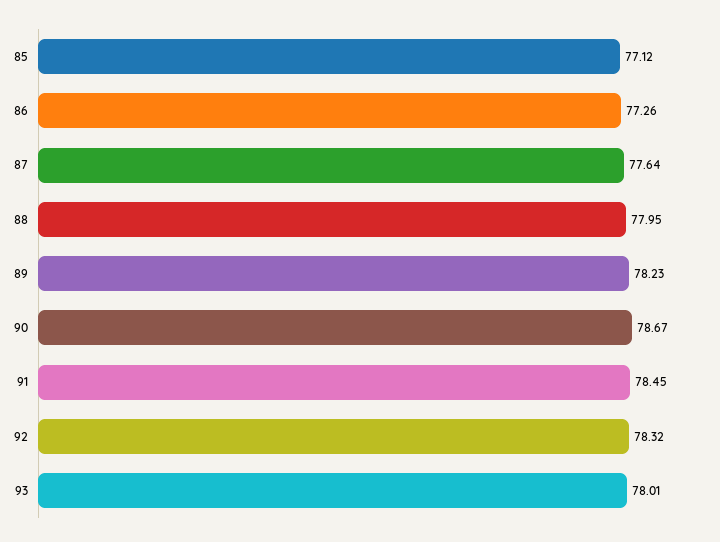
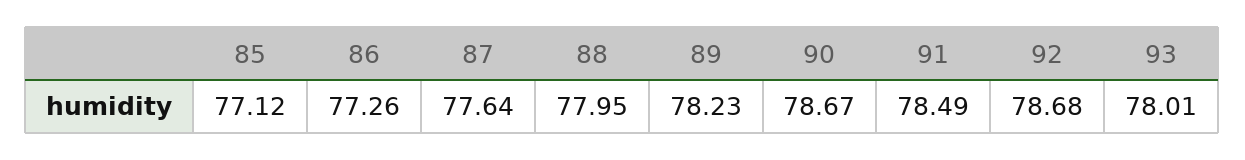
  {
    "85": 77.12,
    "86": 77.26,
    "87": 77.64,
    "88": 77.95,
    "89": 78.23,
    "90": 78.67,
-   "91": 78.45,
+   "91": 78.49,
-   "92": 78.32,
+   "92": 78.68,
    "93": 78.01
  }

